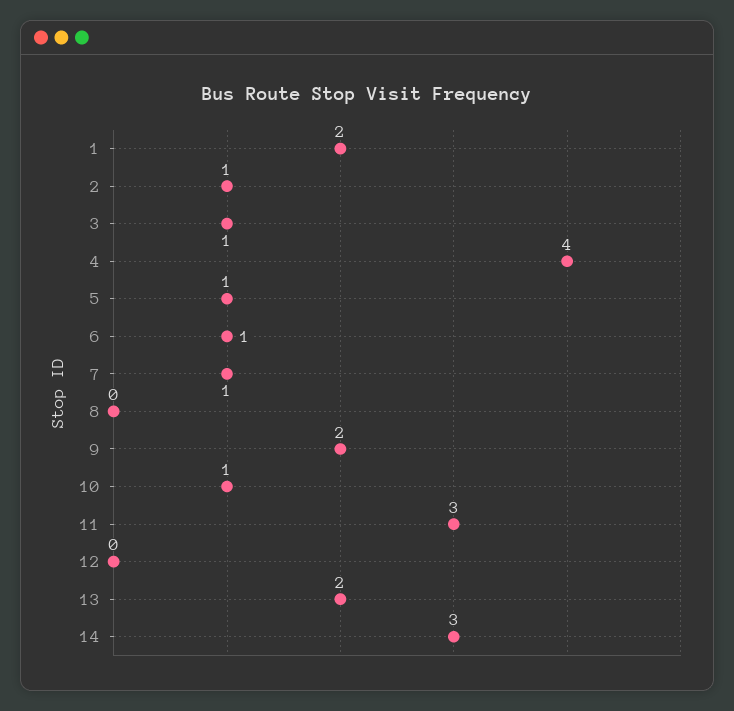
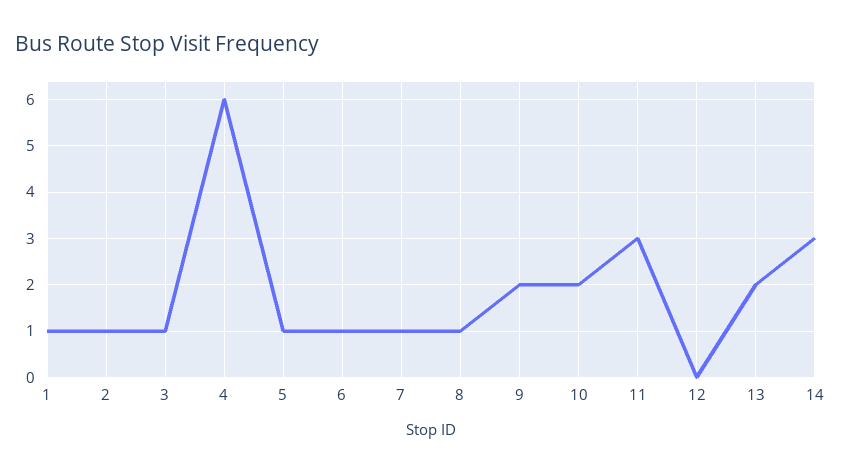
  {
-   "1": 2,
+   "1": 1,
    "2": 1,
    "3": 1,
-   "4": 4,
+   "4": 6,
    "5": 1,
    "6": 1,
    "7": 1,
-   "8": 0,
+   "8": 1,
    "9": 2,
-   "10": 1,
+   "10": 2,
    "11": 3,
    "12": 0,
    "13": 2,
    "14": 3
  }

